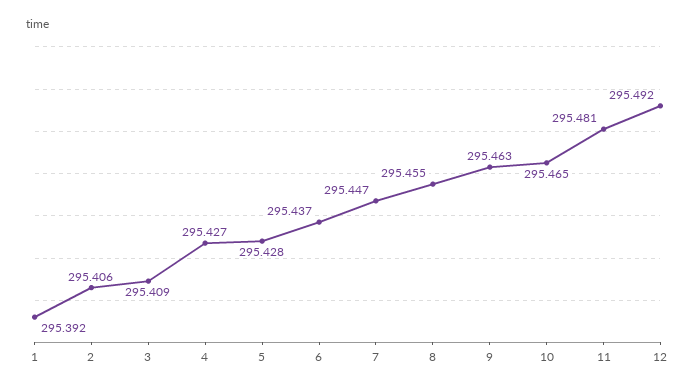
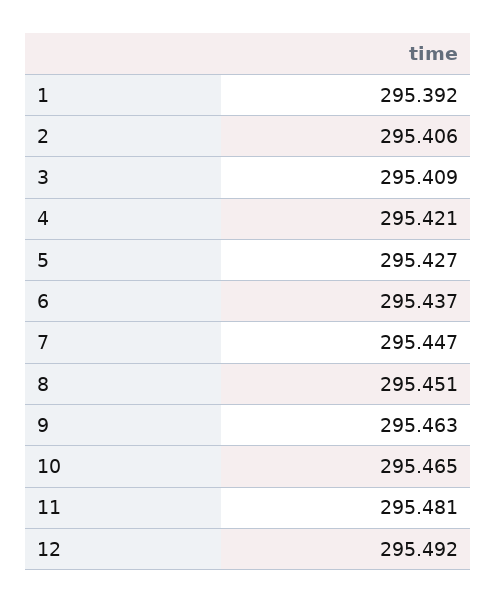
  {
    "1": 295.392,
    "2": 295.406,
    "3": 295.409,
-   "4": 295.427,
+   "4": 295.421,
-   "5": 295.428,
+   "5": 295.427,
    "6": 295.437,
    "7": 295.447,
-   "8": 295.455,
+   "8": 295.451,
    "9": 295.463,
    "10": 295.465,
    "11": 295.481,
    "12": 295.492
  }

